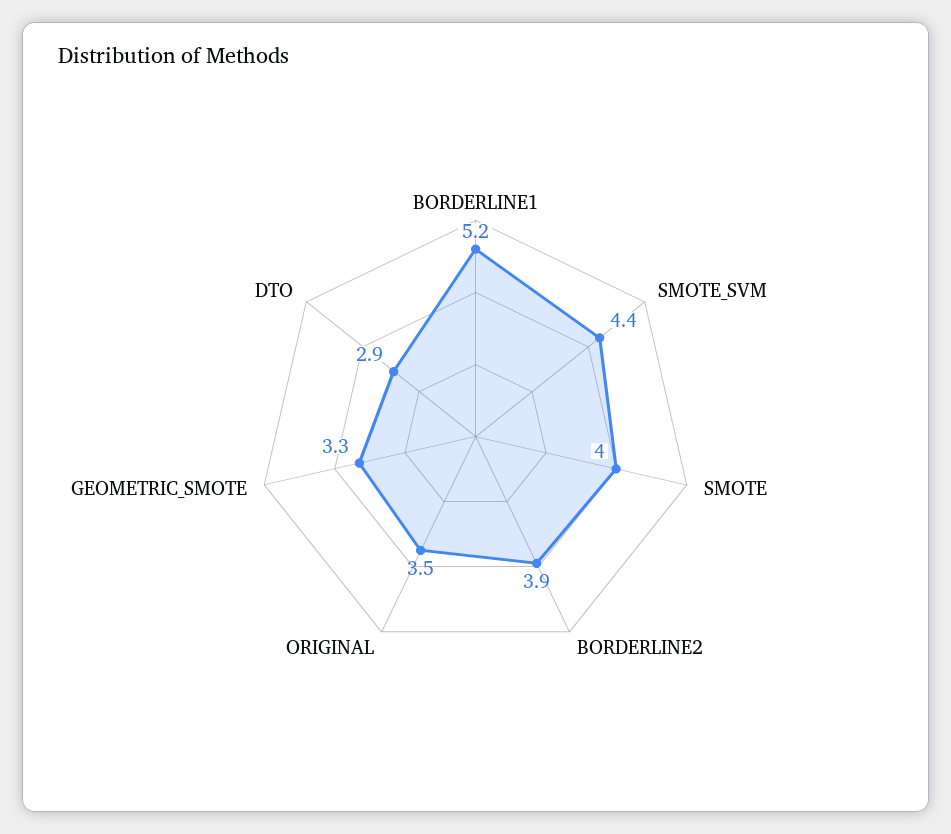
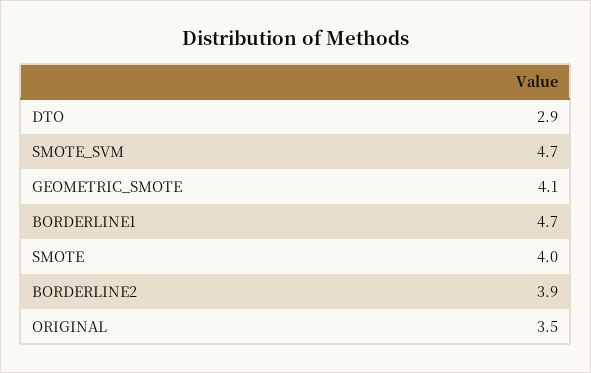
  {
-   "BORDERLINE1": 5.2,
+   "BORDERLINE1": 4.7,
-   "SMOTE_SVM": 4.4,
+   "SMOTE_SVM": 4.7,
    "SMOTE": 4,
    "BORDERLINE2": 3.9,
    "ORIGINAL": 3.5,
-   "GEOMETRIC_SMOTE": 3.3,
+   "GEOMETRIC_SMOTE": 4.1,
    "DTO": 2.9
  }

